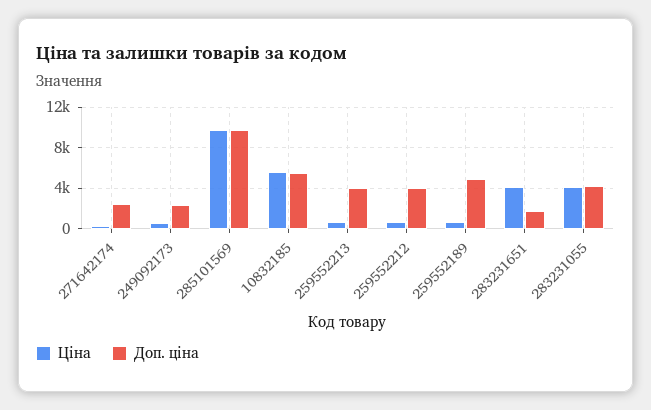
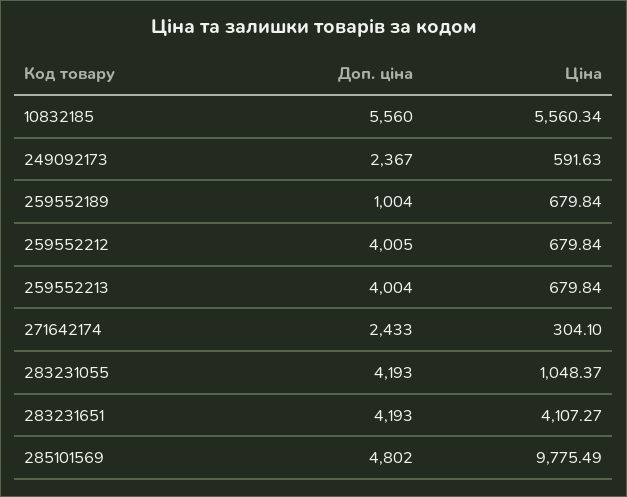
  {
    "Ціна": {
      "271642174": 304.1,
      "249092173": 591.63,
      "285101569": 9775.49,
      "10832185": 5560.34,
      "259552213": 679.84,
      "259552212": 679.84,
      "259552189": 679.84,
      "283231651": 4107.27,
-     "283231055": 4000
+     "283231055": 1048.37
    },
    "Доп. ціна": {
      "271642174": 2433,
      "249092173": 2367,
-     "285101569": 10000,
+     "285101569": 4802,
      "10832185": 5560,
      "259552213": 4004,
      "259552212": 4005,
-     "259552189": 5000,
+     "259552189": 1004,
-     "283231651": 2000,
+     "283231651": 4193,
      "283231055": 4193
    }
  }

